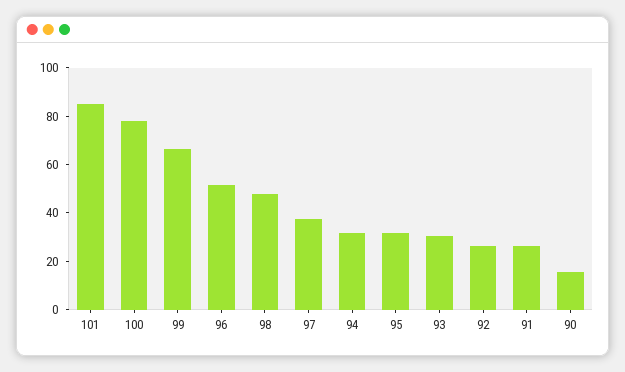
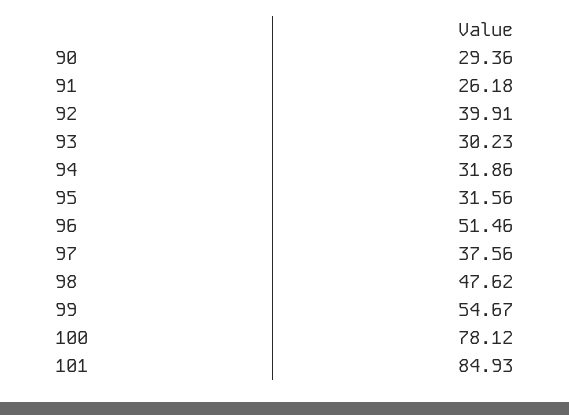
  {
    "101": 84.93,
    "100": 78.12,
-   "99": 65,
+   "99": 54.67,
    "96": 51.46,
    "98": 47.62,
    "97": 37.56,
    "94": 31.86,
    "95": 31.56,
    "93": 30.23,
-   "92": 25,
+   "92": 39.91,
    "91": 26.18,
-   "90": 15
+   "90": 29.36
  }

